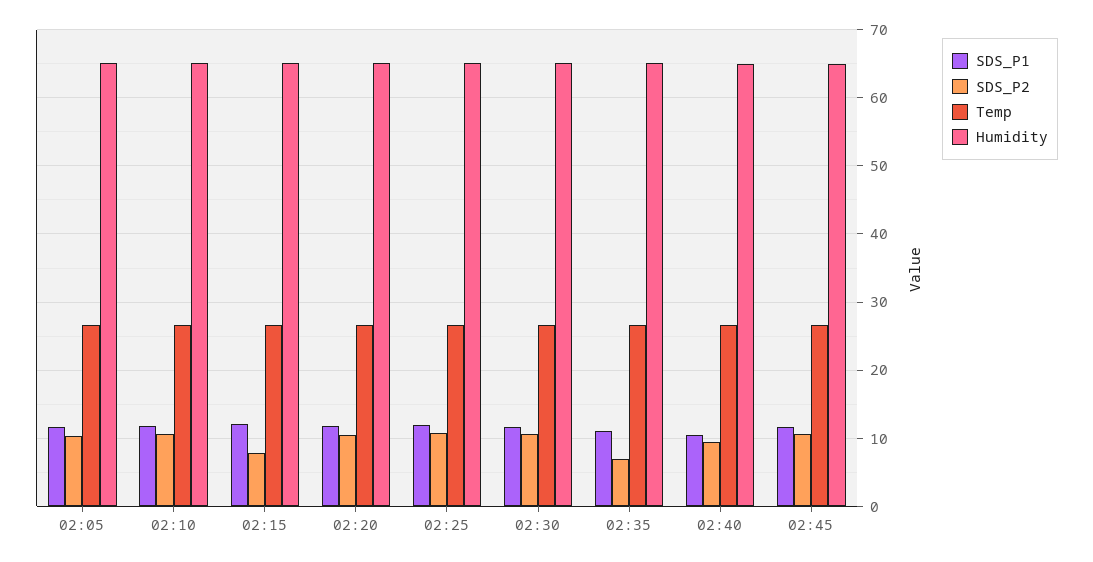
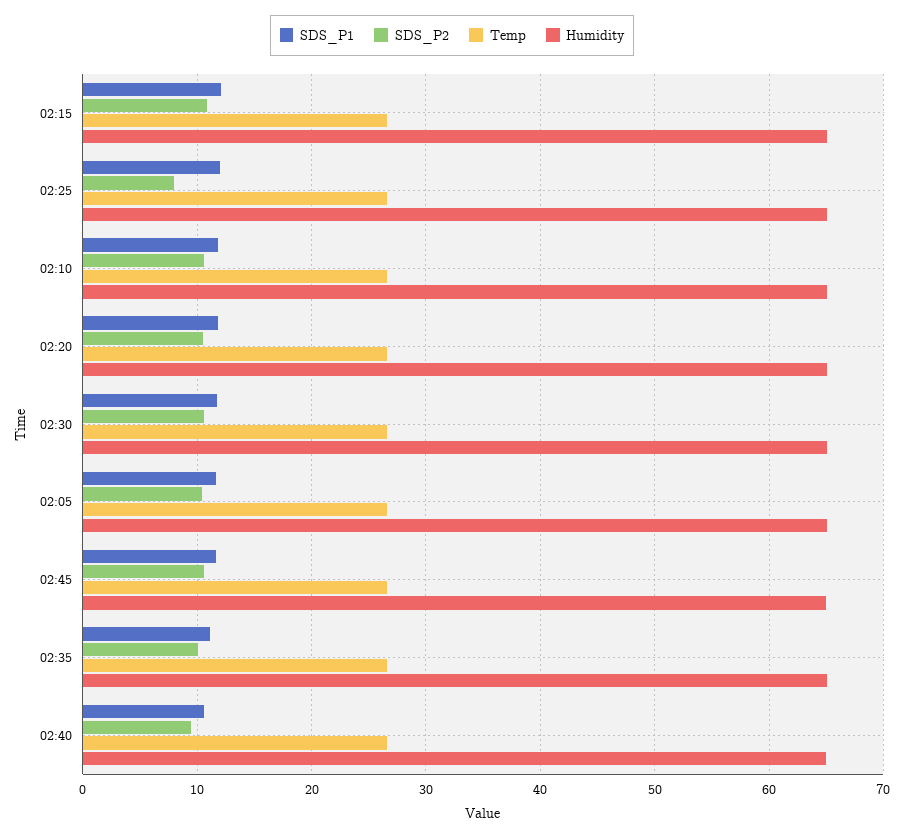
  {
    "SDS_P1": {
      "02:05": 12,
      "02:10": 12,
      "02:15": 12,
      "02:20": 12,
      "02:25": 12,
      "02:30": 12,
      "02:35": 11,
      "02:40": 11,
      "02:45": 12
    },
    "SDS_P2": {
      "02:05": 10,
      "02:10": 11,
-     "02:15": 8,
+     "02:15": 11,
      "02:20": 10,
-     "02:25": 11,
+     "02:25": 8,
      "02:30": 11,
-     "02:35": 7,
+     "02:35": 10,
      "02:40": 9,
      "02:45": 11
    },
    "Temp": {
      "02:05": 27,
      "02:10": 27,
      "02:15": 27,
      "02:20": 27,
      "02:25": 27,
      "02:30": 27,
      "02:35": 27,
      "02:40": 27,
      "02:45": 27
    },
    "Humidity": {
      "02:05": 65,
      "02:10": 65,
      "02:15": 65,
      "02:20": 65,
      "02:25": 65,
      "02:30": 65,
      "02:35": 65,
      "02:40": 65,
      "02:45": 65
    }
  }

